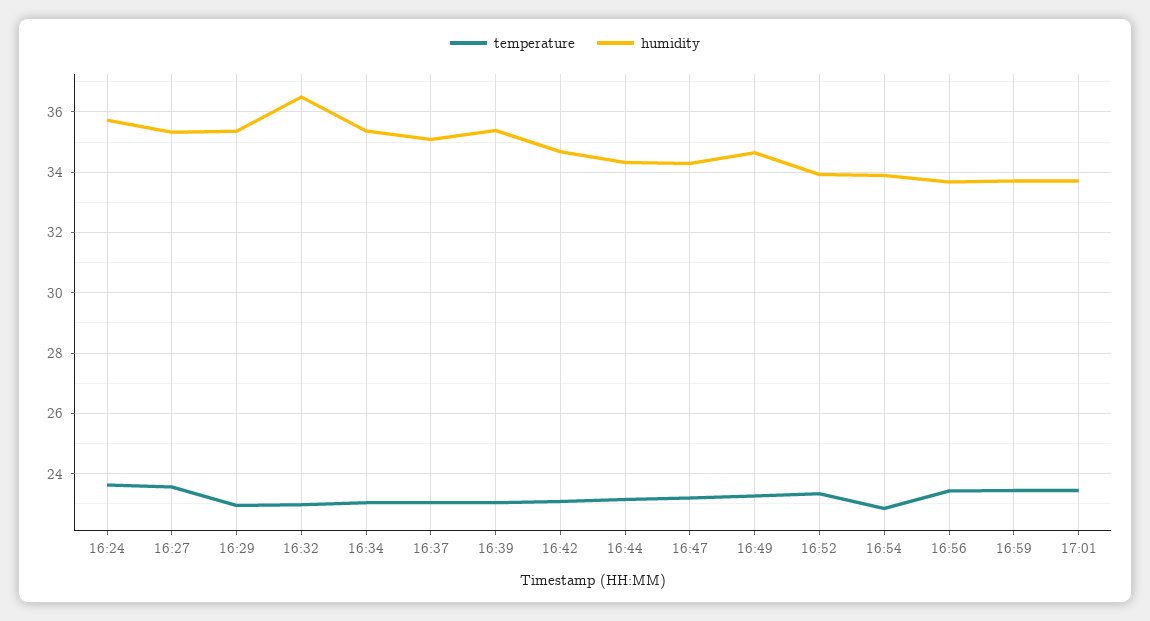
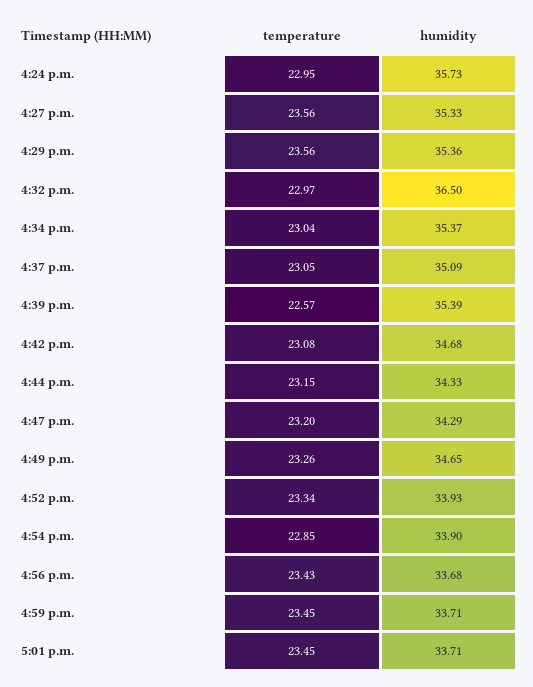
  {
    "temperature": {
-     "16:24": 23.6,
+     "16:24": 22.95,
      "16:27": 23.56,
-     "16:29": 23,
+     "16:29": 23.56,
      "16:32": 22.97,
      "16:34": 23.04,
      "16:37": 23.05,
-     "16:39": 23,
+     "16:39": 22.57,
      "16:42": 23.08,
      "16:44": 23.15,
      "16:47": 23.2,
      "16:49": 23.26,
      "16:52": 23.34,
      "16:54": 22.85,
      "16:56": 23.43,
      "16:59": 23.45,
      "17:01": 23.45
    },
    "humidity": {
      "16:24": 35.73,
      "16:27": 35.33,
      "16:29": 35.36,
      "16:32": 36.5,
      "16:34": 35.37,
      "16:37": 35.09,
      "16:39": 35.39,
      "16:42": 34.68,
      "16:44": 34.33,
      "16:47": 34.29,
      "16:49": 34.65,
      "16:52": 33.93,
      "16:54": 33.9,
      "16:56": 33.68,
      "16:59": 33.71,
      "17:01": 33.71
    }
  }

